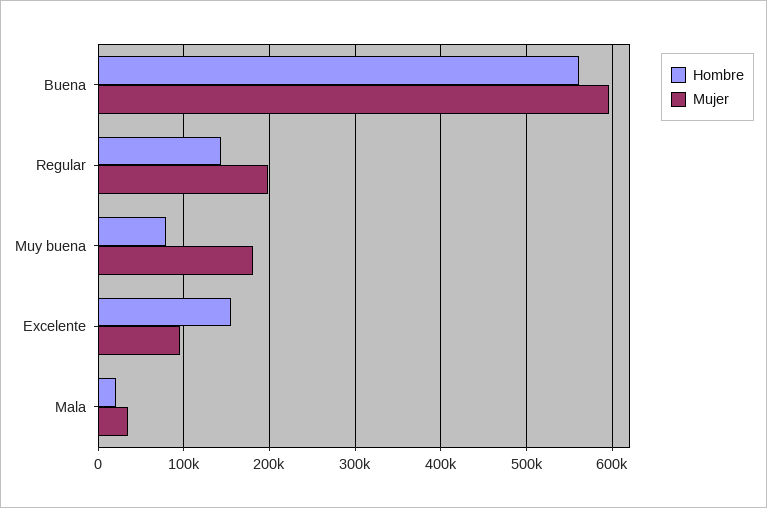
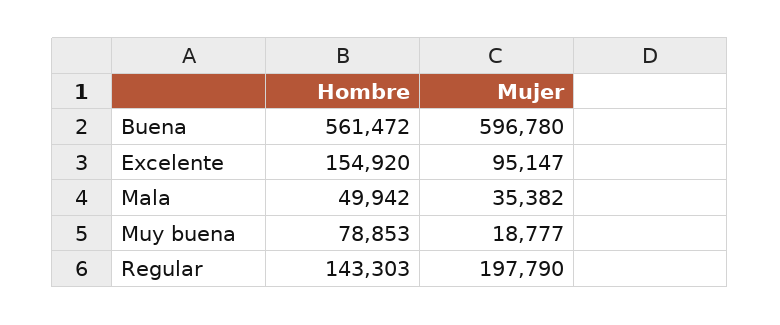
  {
    "Hombre": {
      "Buena": 561472,
      "Regular": 143303,
      "Muy buena": 78853,
      "Excelente": 154920,
-     "Mala": 20000
+     "Mala": 49942
    },
    "Mujer": {
      "Buena": 596780,
      "Regular": 197790,
-     "Muy buena": 180000,
+     "Muy buena": 18777,
      "Excelente": 95147,
      "Mala": 35382
    }
  }

